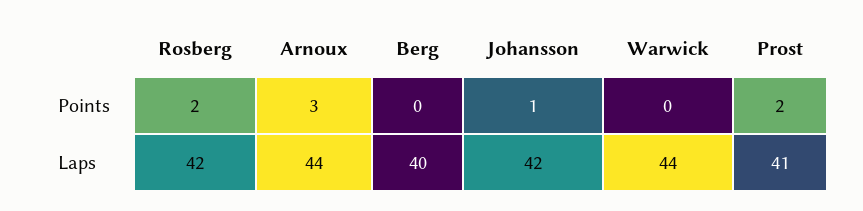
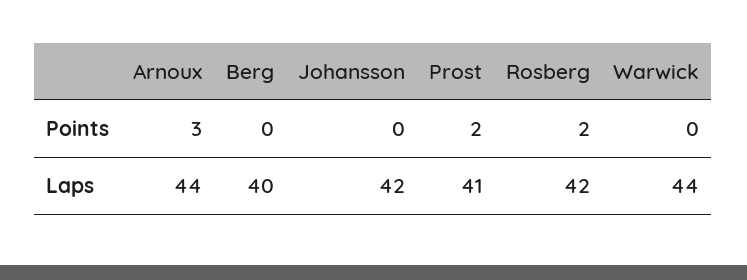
  {
    "Rosberg": {
      "Points": 2,
      "Laps": 42
    },
    "Arnoux": {
      "Points": 3,
      "Laps": 44
    },
    "Berg": {
      "Points": 0,
      "Laps": 40
    },
    "Johansson": {
-     "Points": 1,
+     "Points": 0,
      "Laps": 42
    },
    "Warwick": {
      "Points": 0,
      "Laps": 44
    },
    "Prost": {
      "Points": 2,
      "Laps": 41
    }
  }

